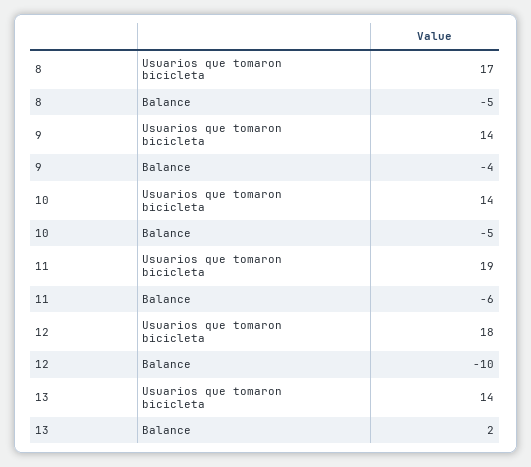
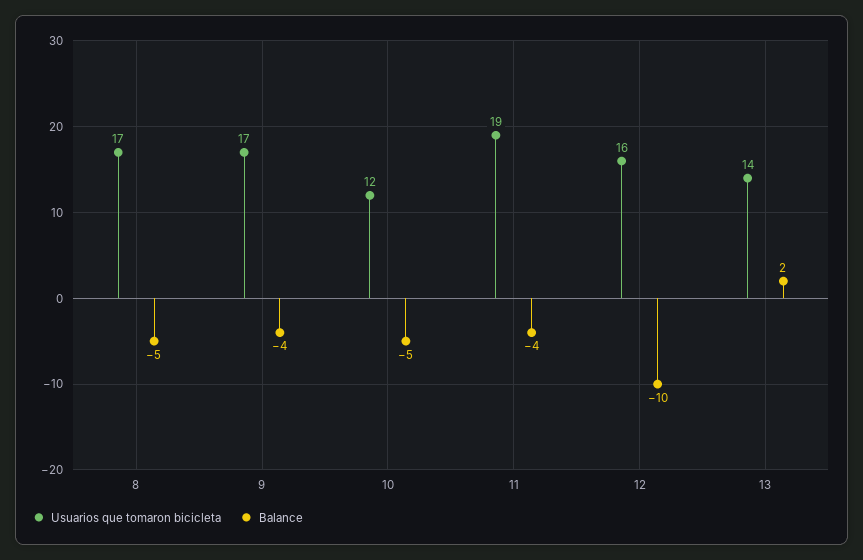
  {
    "Usuarios que tomaron bicicleta": {
      "8": 17,
-     "9": 14,
+     "9": 17,
-     "10": 14,
+     "10": 12,
      "11": 19,
-     "12": 18,
+     "12": 16,
      "13": 14
    },
    "Balance": {
      "8": -5,
      "9": -4,
      "10": -5,
-     "11": -6,
+     "11": -4,
      "12": -10,
      "13": 2
    }
  }

